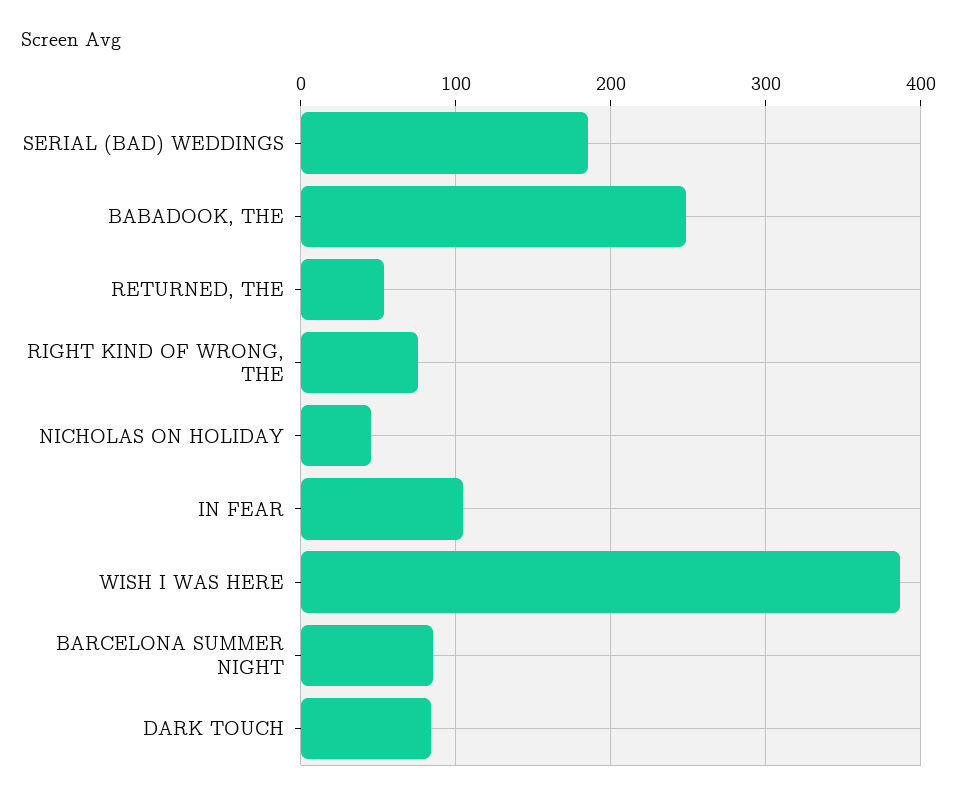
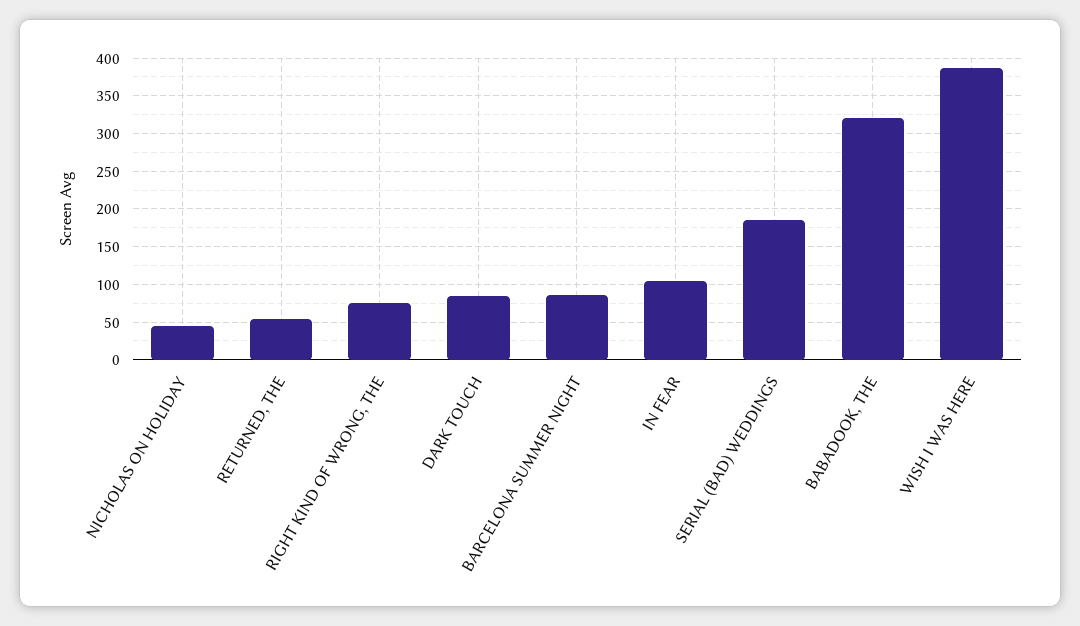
  {
    "SERIAL (BAD) WEDDINGS": 190,
-   "BABADOOK, THE": 250,
+   "BABADOOK, THE": 320,
    "RETURNED, THE": 50,
    "RIGHT KIND OF WRONG, THE": 80,
    "NICHOLAS ON HOLIDAY": 50,
    "IN FEAR": 100,
    "WISH I WAS HERE": 390,
    "BARCELONA SUMMER NIGHT": 90,
    "DARK TOUCH": 80
  }

